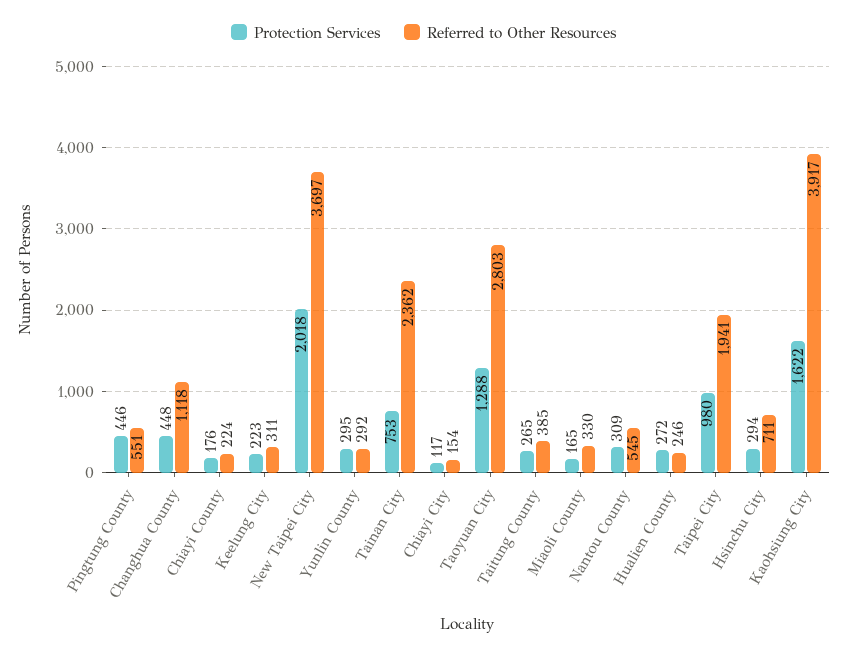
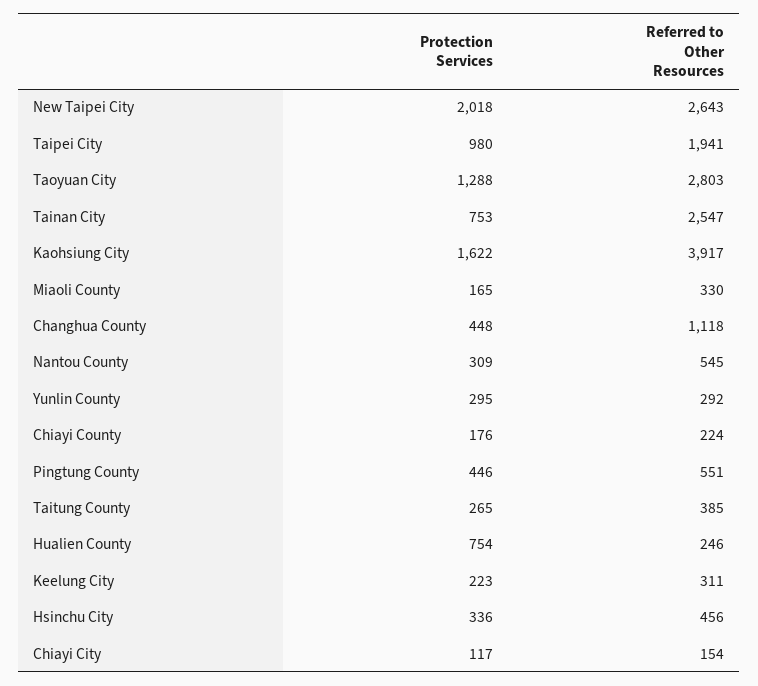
  {
    "Protection Services": {
      "Pingtung County": 446,
      "Changhua County": 448,
      "Chiayi County": 176,
      "Keelung City": 223,
      "New Taipei City": 2018,
      "Yunlin County": 295,
      "Tainan City": 753,
      "Chiayi City": 117,
      "Taoyuan City": 1288,
      "Taitung County": 265,
      "Miaoli County": 165,
      "Nantou County": 309,
-     "Hualien County": 272,
+     "Hualien County": 754,
      "Taipei City": 980,
-     "Hsinchu City": 294,
+     "Hsinchu City": 336,
      "Kaohsiung City": 1622
    },
    "Referred to Other Resources": {
      "Pingtung County": 551,
      "Changhua County": 1118,
      "Chiayi County": 224,
      "Keelung City": 311,
-     "New Taipei City": 3697,
+     "New Taipei City": 2643,
      "Yunlin County": 292,
-     "Tainan City": 2362,
+     "Tainan City": 2547,
      "Chiayi City": 154,
      "Taoyuan City": 2803,
      "Taitung County": 385,
      "Miaoli County": 330,
      "Nantou County": 545,
      "Hualien County": 246,
      "Taipei City": 1941,
-     "Hsinchu City": 711,
+     "Hsinchu City": 456,
      "Kaohsiung City": 3917
    }
  }

